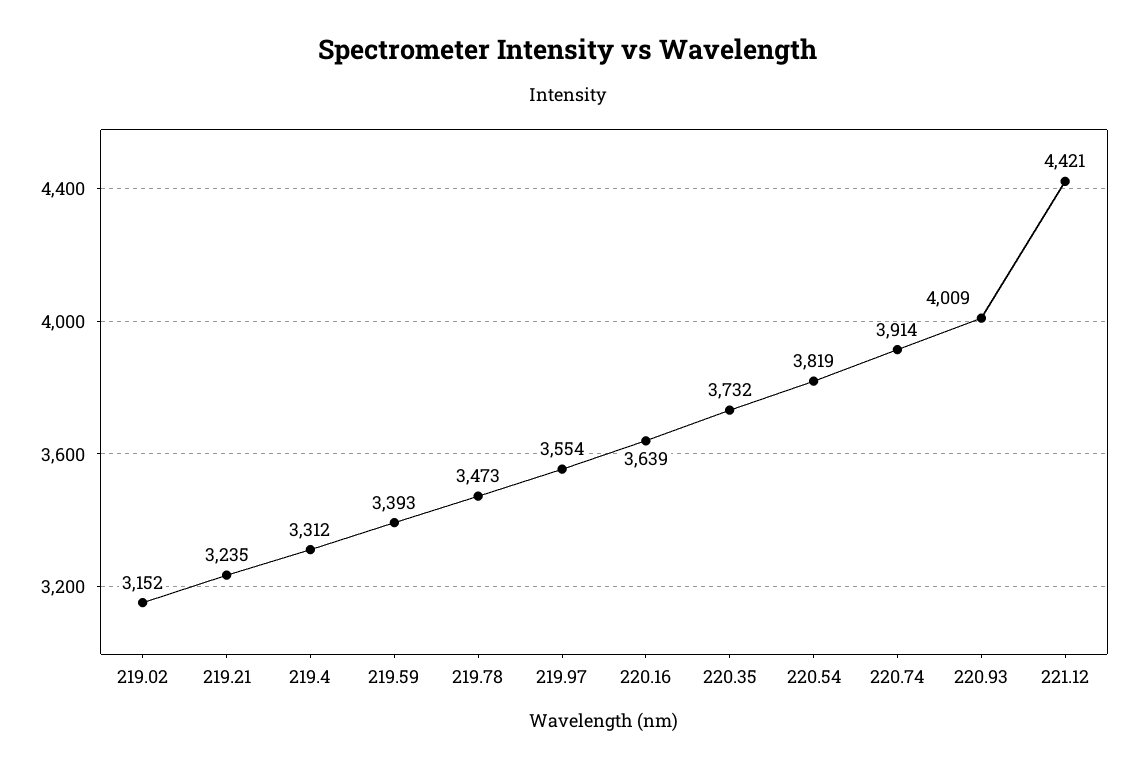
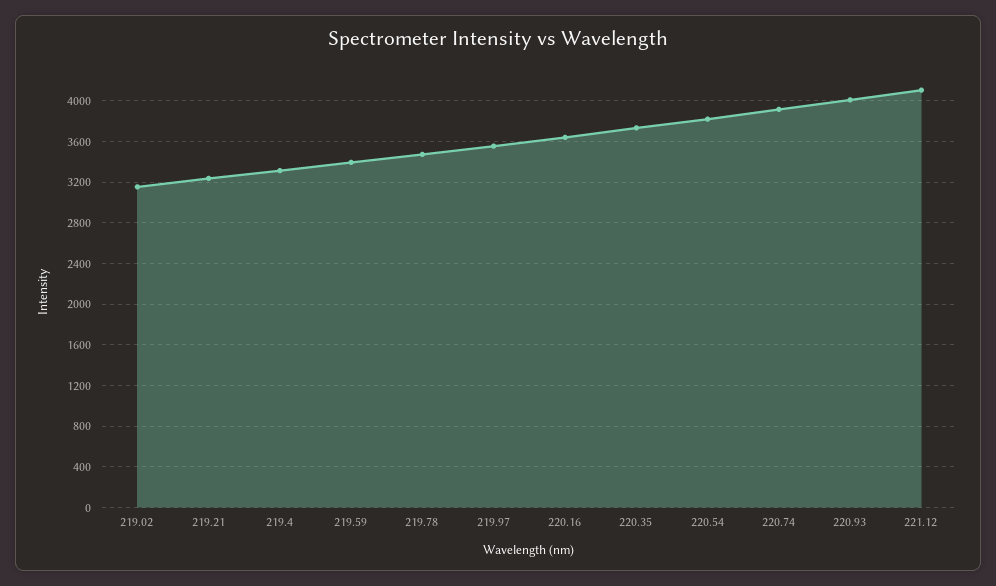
  {
    "219.02": 3152,
    "219.21": 3235,
    "219.4": 3312,
    "219.59": 3393,
    "219.78": 3473,
    "219.97": 3554,
    "220.16": 3639,
    "220.35": 3732,
    "220.54": 3819,
    "220.74": 3914,
    "220.93": 4009,
-   "221.12": 4421
+   "221.12": 4100
  }

